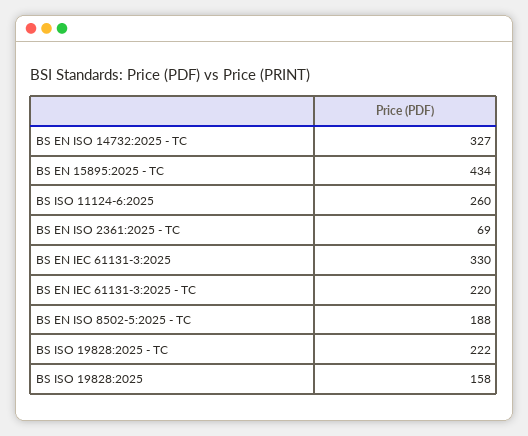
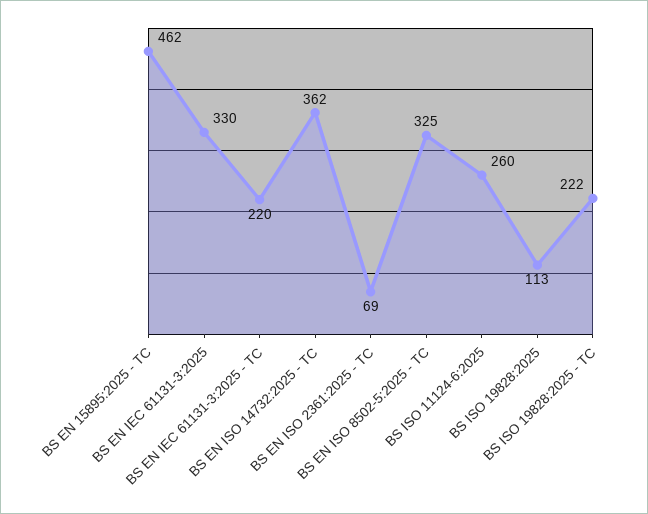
  {
-   "BS EN ISO 14732:2025 - TC": 327,
+   "BS EN ISO 14732:2025 - TC": 362,
-   "BS EN 15895:2025 - TC": 434,
+   "BS EN 15895:2025 - TC": 462,
    "BS ISO 11124-6:2025": 260,
    "BS EN ISO 2361:2025 - TC": 69,
    "BS EN IEC 61131-3:2025": 330,
    "BS EN IEC 61131-3:2025 - TC": 220,
-   "BS EN ISO 8502-5:2025 - TC": 188,
+   "BS EN ISO 8502-5:2025 - TC": 325,
    "BS ISO 19828:2025 - TC": 222,
-   "BS ISO 19828:2025": 158
+   "BS ISO 19828:2025": 113
  }

